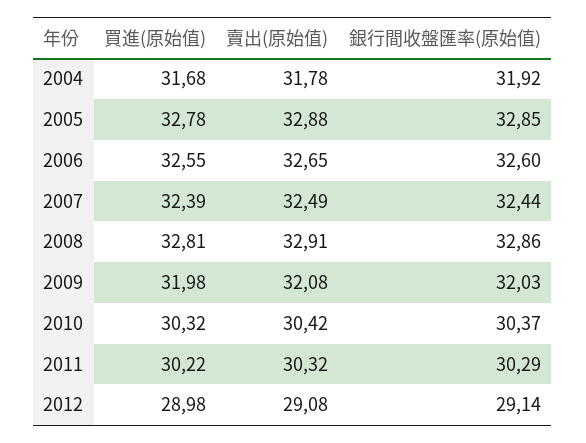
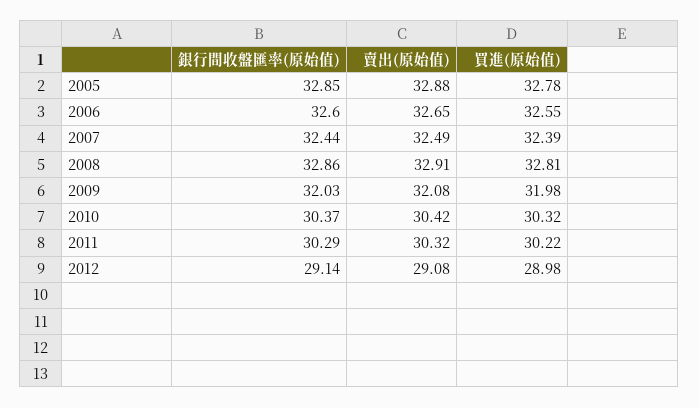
  {
    "買進(原始值)": {
-     "2004": 31.68,
      "2005": 32.78,
      "2006": 32.55,
      "2007": 32.39,
      "2008": 32.81,
      "2009": 31.98,
      "2010": 30.32,
      "2011": 30.22,
      "2012": 28.98
    },
    "賣出(原始值)": {
-     "2004": 31.78,
      "2005": 32.88,
      "2006": 32.65,
      "2007": 32.49,
      "2008": 32.91,
      "2009": 32.08,
      "2010": 30.42,
      "2011": 30.32,
      "2012": 29.08
    },
    "銀行間收盤匯率(原始值)": {
-     "2004": 31.92,
      "2005": 32.85,
      "2006": 32.6,
      "2007": 32.44,
      "2008": 32.86,
      "2009": 32.03,
      "2010": 30.37,
      "2011": 30.29,
      "2012": 29.14
    }
  }

